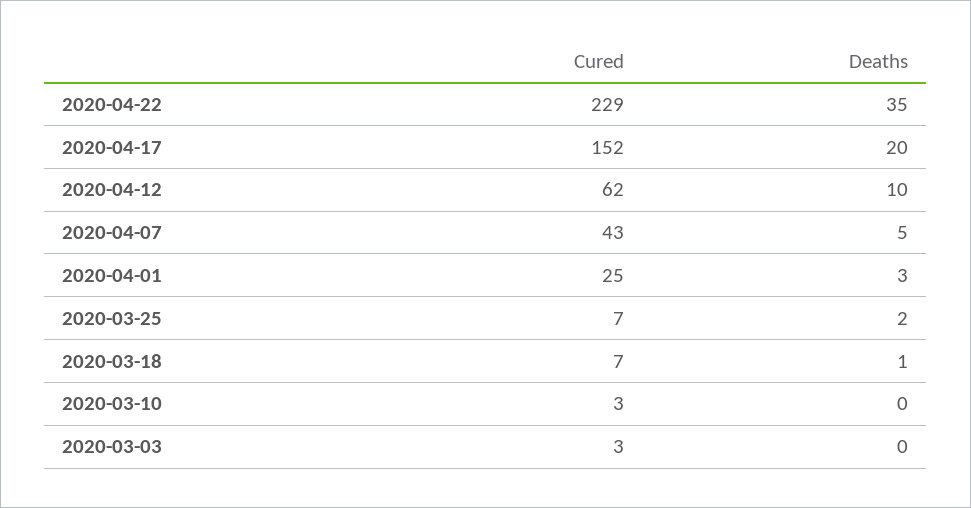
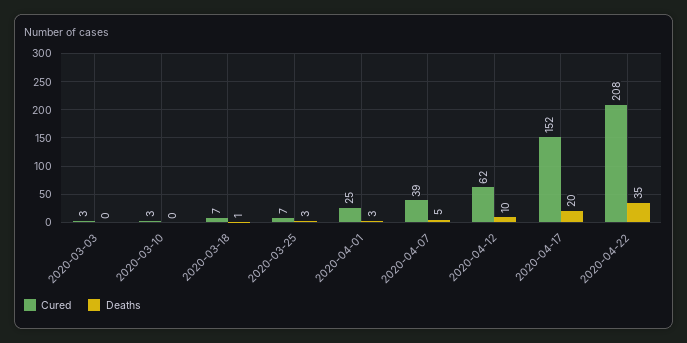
  {
    "Cured": {
-     "2020-04-22": 229,
+     "2020-04-22": 208,
      "2020-04-17": 152,
      "2020-04-12": 62,
-     "2020-04-07": 43,
+     "2020-04-07": 39,
      "2020-04-01": 25,
      "2020-03-25": 7,
      "2020-03-18": 7,
      "2020-03-10": 3,
      "2020-03-03": 3
    },
    "Deaths": {
      "2020-04-22": 35,
      "2020-04-17": 20,
      "2020-04-12": 10,
      "2020-04-07": 5,
      "2020-04-01": 3,
-     "2020-03-25": 2,
+     "2020-03-25": 3,
      "2020-03-18": 1,
      "2020-03-10": 0,
      "2020-03-03": 0
    }
  }

